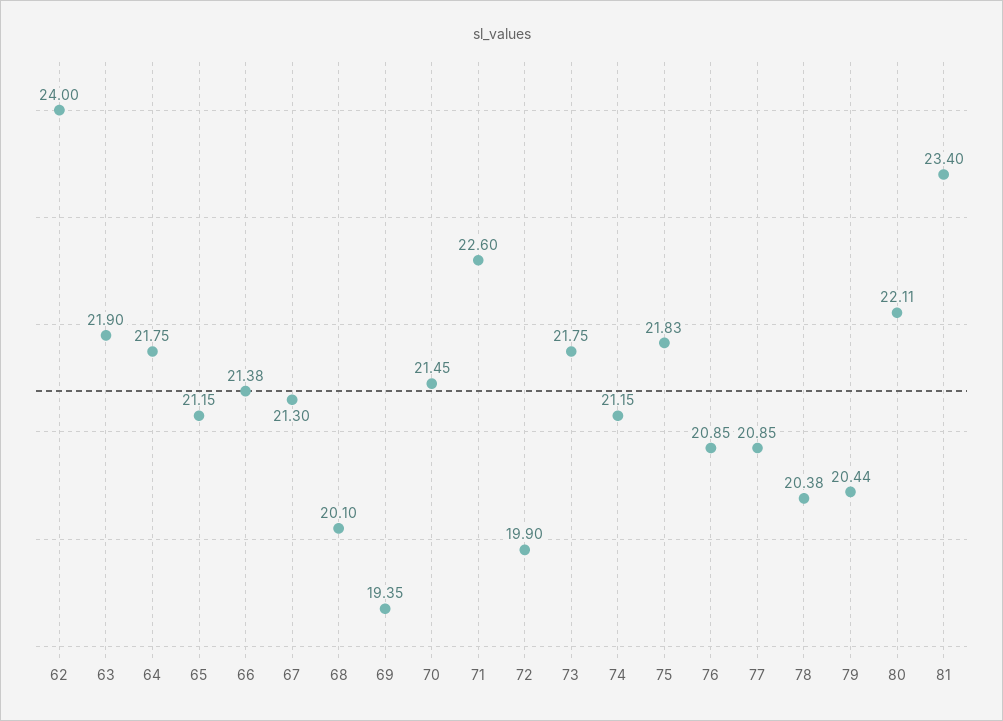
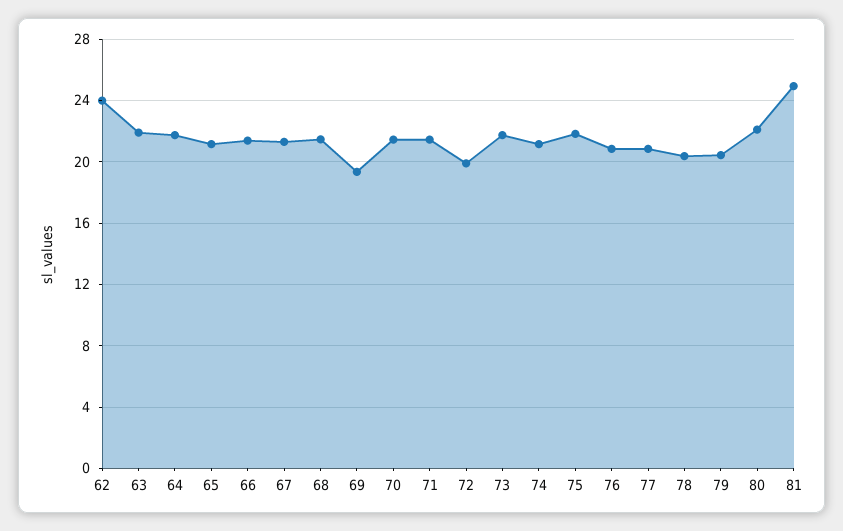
  {
    "62": 24,
    "63": 21.9,
    "64": 21.75,
    "65": 21.15,
    "66": 21.38,
    "67": 21.3,
-   "68": 20.1,
+   "68": 21.5,
    "69": 19.35,
    "70": 21.45,
-   "71": 22.6,
+   "71": 21.5,
    "72": 19.9,
    "73": 21.75,
    "74": 21.15,
    "75": 21.83,
    "76": 20.85,
    "77": 20.85,
    "78": 20.38,
    "79": 20.44,
    "80": 22.11,
-   "81": 23.4
+   "81": 25
  }

